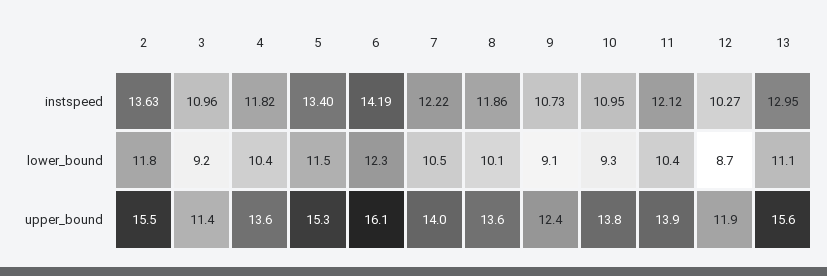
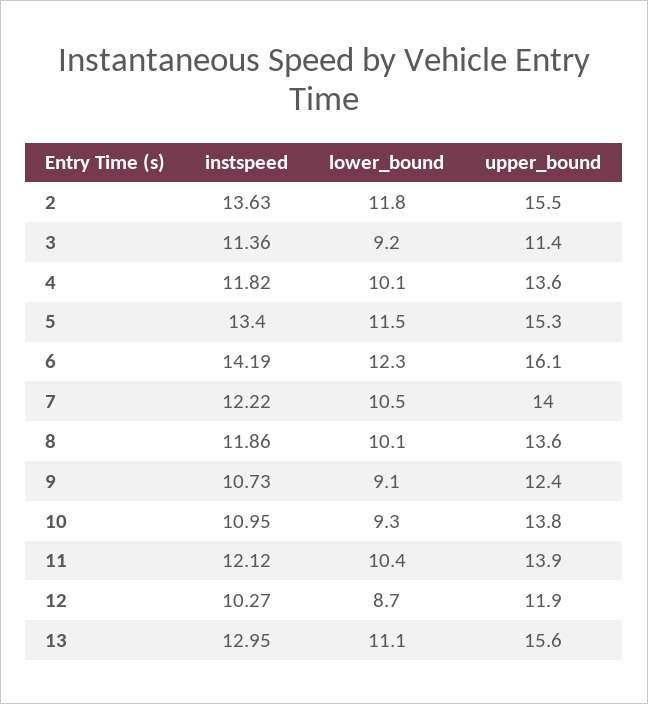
  {
    "2": {
      "instspeed": 13.63,
      "lower_bound": 11.8,
      "upper_bound": 15.5
    },
    "3": {
-     "instspeed": 10.96,
+     "instspeed": 11.36,
      "lower_bound": 9.2,
      "upper_bound": 11.4
    },
    "4": {
      "instspeed": 11.82,
-     "lower_bound": 10.4,
+     "lower_bound": 10.1,
      "upper_bound": 13.6
    },
    "5": {
      "instspeed": 13.4,
      "lower_bound": 11.5,
      "upper_bound": 15.3
    },
    "6": {
      "instspeed": 14.19,
      "lower_bound": 12.3,
      "upper_bound": 16.1
    },
    "7": {
      "instspeed": 12.22,
      "lower_bound": 10.5,
      "upper_bound": 14
    },
    "8": {
      "instspeed": 11.86,
      "lower_bound": 10.1,
      "upper_bound": 13.6
    },
    "9": {
      "instspeed": 10.73,
      "lower_bound": 9.1,
      "upper_bound": 12.4
    },
    "10": {
      "instspeed": 10.95,
      "lower_bound": 9.3,
      "upper_bound": 13.8
    },
    "11": {
      "instspeed": 12.12,
      "lower_bound": 10.4,
      "upper_bound": 13.9
    },
    "12": {
      "instspeed": 10.27,
      "lower_bound": 8.7,
      "upper_bound": 11.9
    },
    "13": {
      "instspeed": 12.95,
      "lower_bound": 11.1,
      "upper_bound": 15.6
    }
  }

